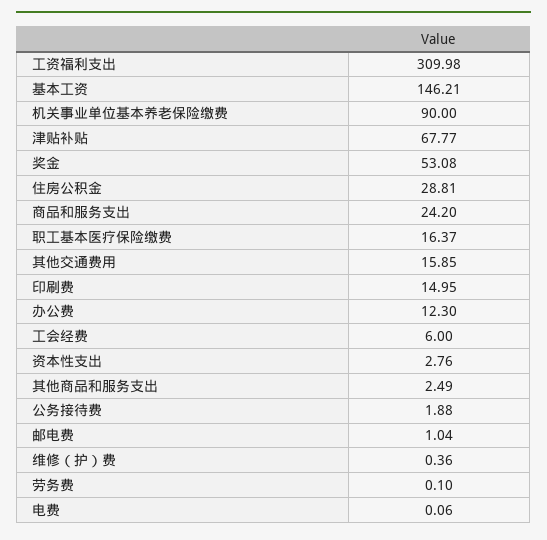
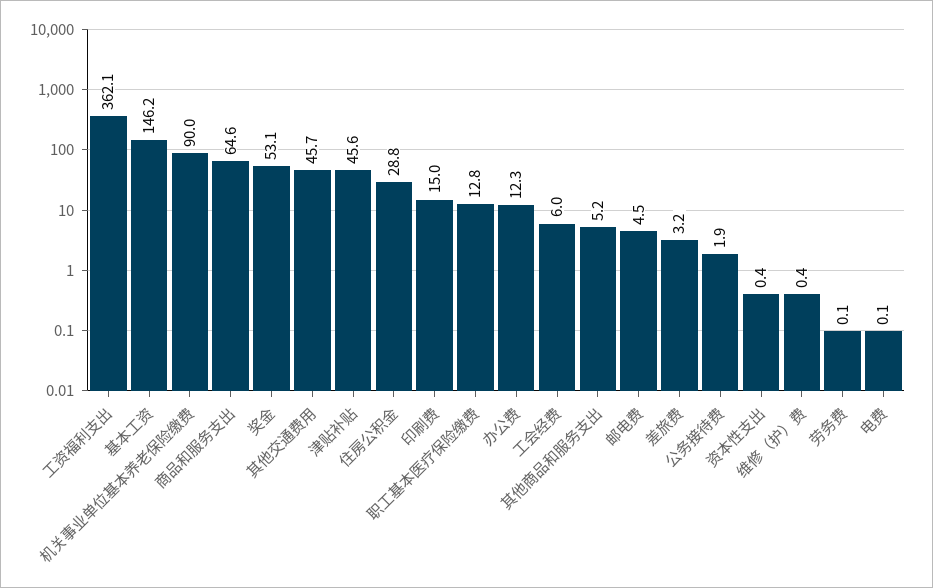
  {
-   "工资福利支出": 309.98,
+   "工资福利支出": 362.1,
    "基本工资": 146.21,
    "机关事业单位基本养老保险缴费": 90,
-   "津贴补贴": 67.77,
+   "津贴补贴": 45.6,
    "奖金": 53.08,
    "住房公积金": 28.81,
-   "商品和服务支出": 24.2,
+   "商品和服务支出": 64.6,
-   "职工基本医疗保险缴费": 16.37,
+   "职工基本医疗保险缴费": 12.8,
-   "其他交通费用": 15.85,
+   "其他交通费用": 45.7,
    "印刷费": 14.95,
    "办公费": 12.3,
    "工会经费": 6,
-   "资本性支出": 2.76,
+   "资本性支出": 0.4,
-   "其他商品和服务支出": 2.49,
+   "其他商品和服务支出": 5.2,
    "公务接待费": 1.88,
-   "邮电费": 1.04,
+   "邮电费": 4.5,
    "维修（护）费": 0.36,
    "劳务费": 0.1,
-   "电费": 0.06
+   "电费": 0.06,
+   "差旅费": 3.2
  }

